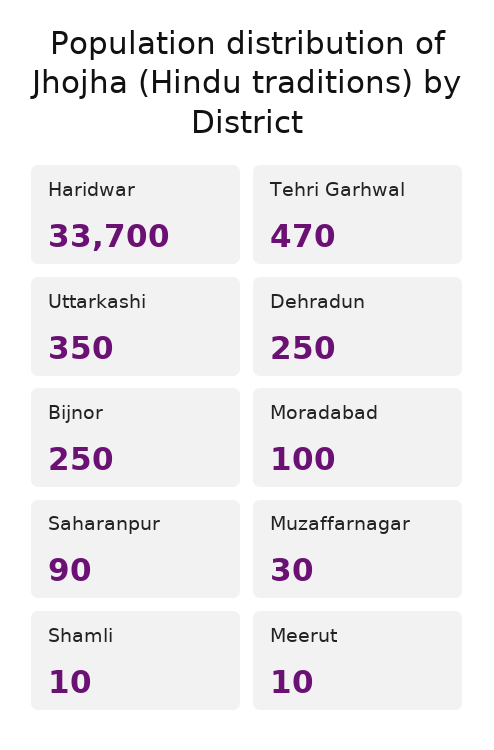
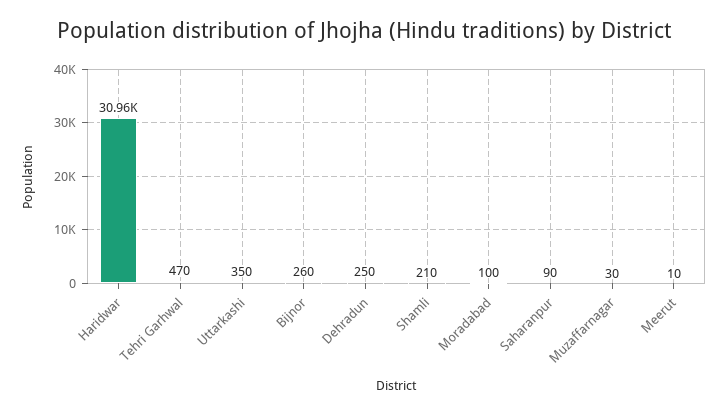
  {
-   "Haridwar": 33700,
+   "Haridwar": 30960,
    "Tehri Garhwal": 470,
    "Uttarkashi": 350,
    "Dehradun": 250,
-   "Bijnor": 250,
+   "Bijnor": 260,
    "Moradabad": 100,
    "Saharanpur": 90,
    "Muzaffarnagar": 30,
-   "Shamli": 10,
+   "Shamli": 210,
    "Meerut": 10
  }

